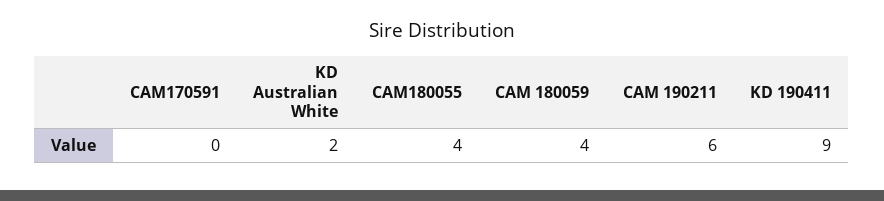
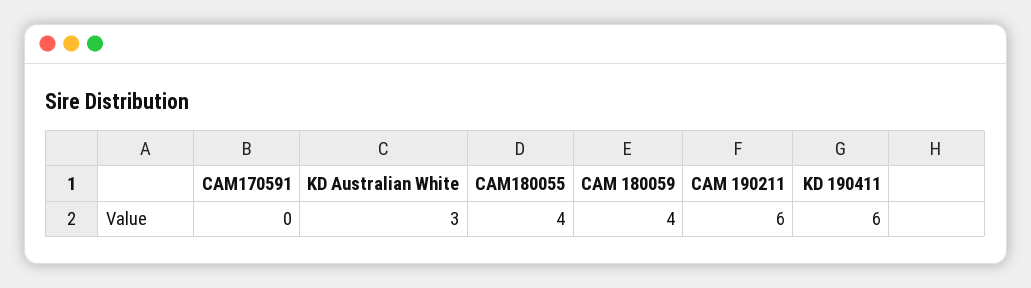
  {
    "CAM170591": 0,
-   "KD Australian White": 2,
+   "KD Australian White": 3,
    "CAM180055": 4,
    "CAM 180059": 4,
    "CAM 190211": 6,
-   "KD 190411": 9
+   "KD 190411": 6
  }

